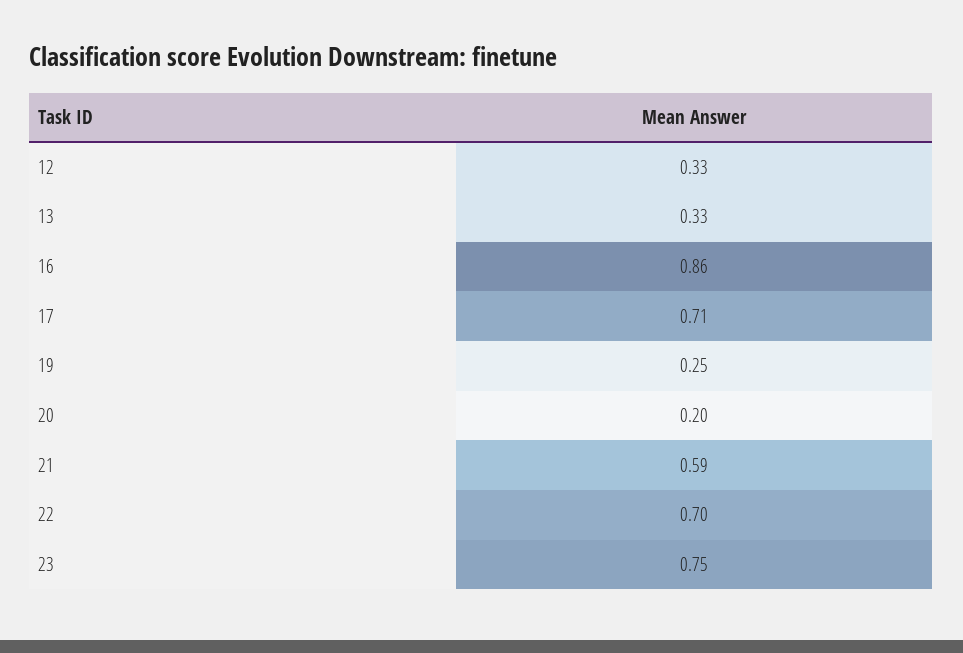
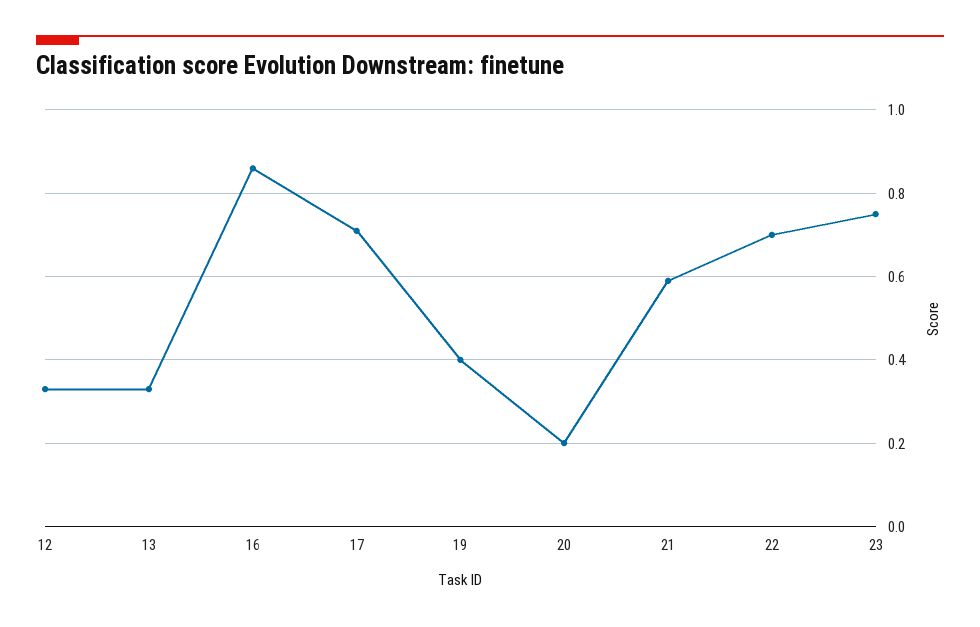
  {
    "12": 0.33,
    "13": 0.33,
    "16": 0.86,
    "17": 0.71,
-   "19": 0.25,
+   "19": 0.4,
    "20": 0.2,
    "21": 0.59,
    "22": 0.7,
    "23": 0.75
  }

